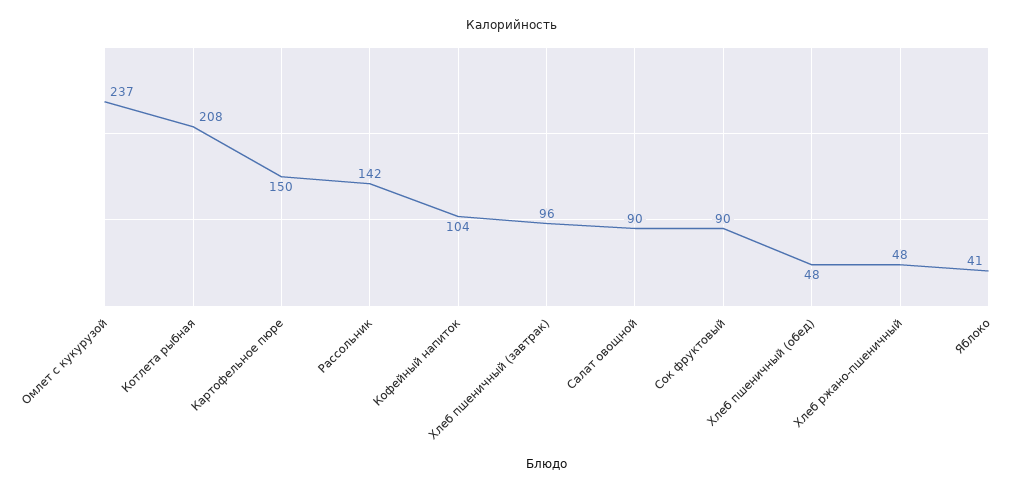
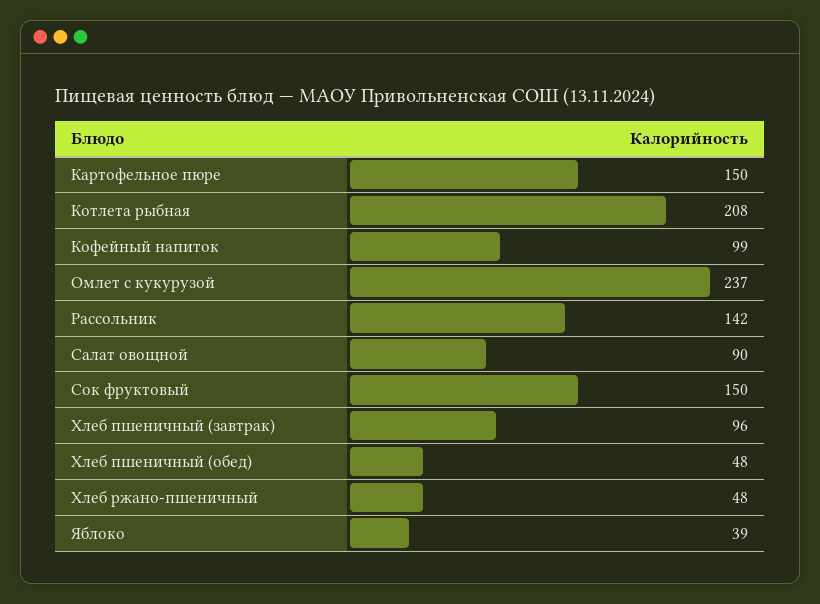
  {
    "Омлет с кукурузой": 237,
    "Котлета рыбная": 208,
    "Картофельное пюре": 150,
    "Рассольник": 142,
-   "Кофейный напиток": 104,
+   "Кофейный напиток": 99,
    "Хлеб пшеничный (завтрак)": 96,
    "Салат овощной": 90,
-   "Сок фруктовый": 90,
+   "Сок фруктовый": 150,
    "Хлеб пшеничный (обед)": 48,
    "Хлеб ржано-пшеничный": 48,
-   "Яблоко": 41
+   "Яблоко": 39
  }

